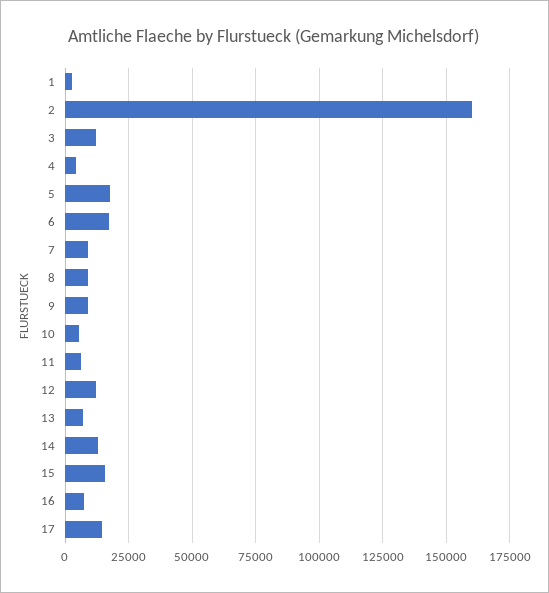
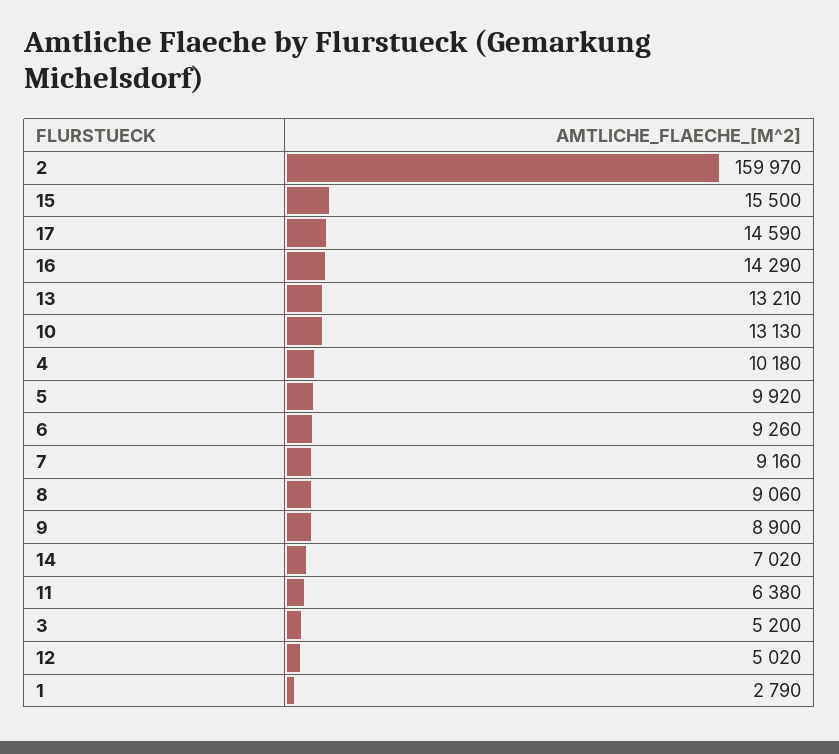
  {
    "1": 2790,
    "2": 159970,
-   "3": 12500,
+   "3": 5200,
-   "4": 5000,
+   "4": 10180,
-   "5": 17500,
+   "5": 9920,
-   "6": 17500,
+   "6": 9260,
    "7": 9160,
    "8": 9060,
    "9": 8900,
-   "10": 5000,
+   "10": 13130,
    "11": 6380,
-   "12": 12500,
+   "12": 5020,
-   "13": 7500,
+   "13": 13210,
-   "14": 12500,
+   "14": 7020,
    "15": 15500,
-   "16": 7500,
+   "16": 14290,
    "17": 14590
  }

